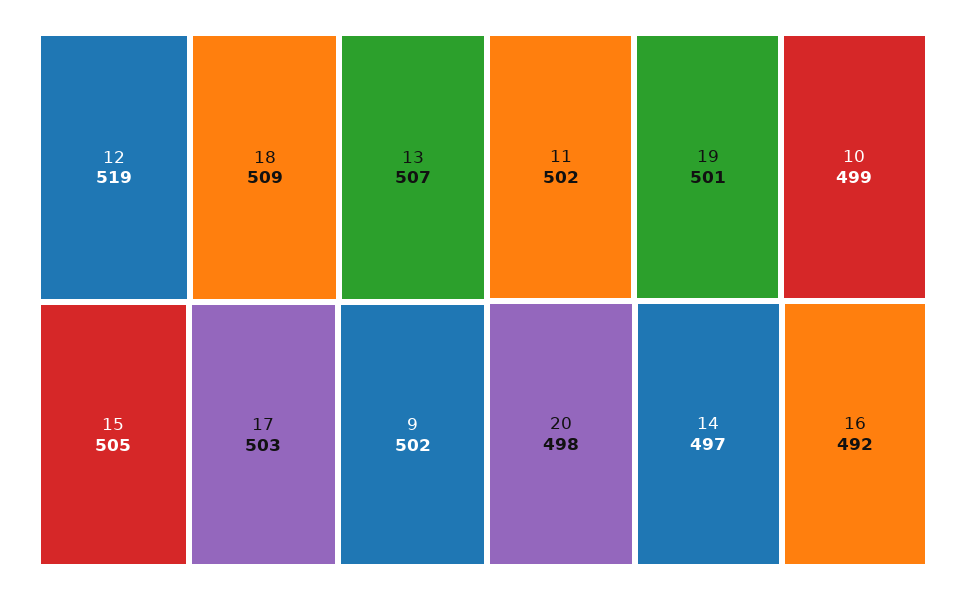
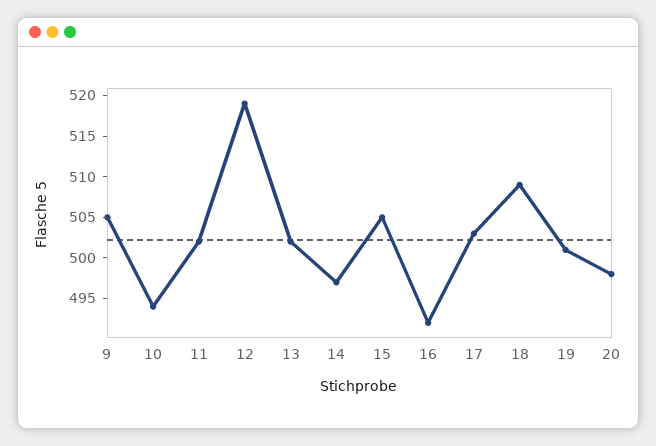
  {
    "12": 519,
    "18": 509,
-   "13": 507,
+   "13": 502,
    "15": 505,
    "17": 503,
-   "9": 502,
+   "9": 505,
    "11": 502,
    "19": 501,
-   "10": 499,
+   "10": 494,
    "20": 498,
    "14": 497,
    "16": 492
  }

